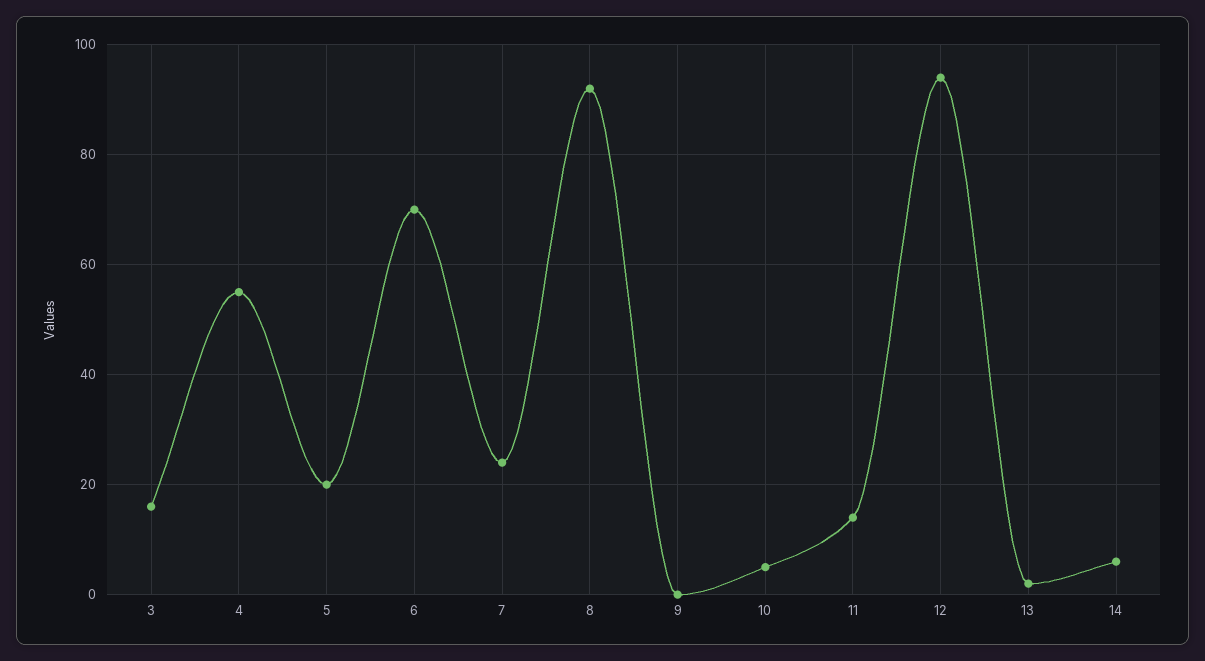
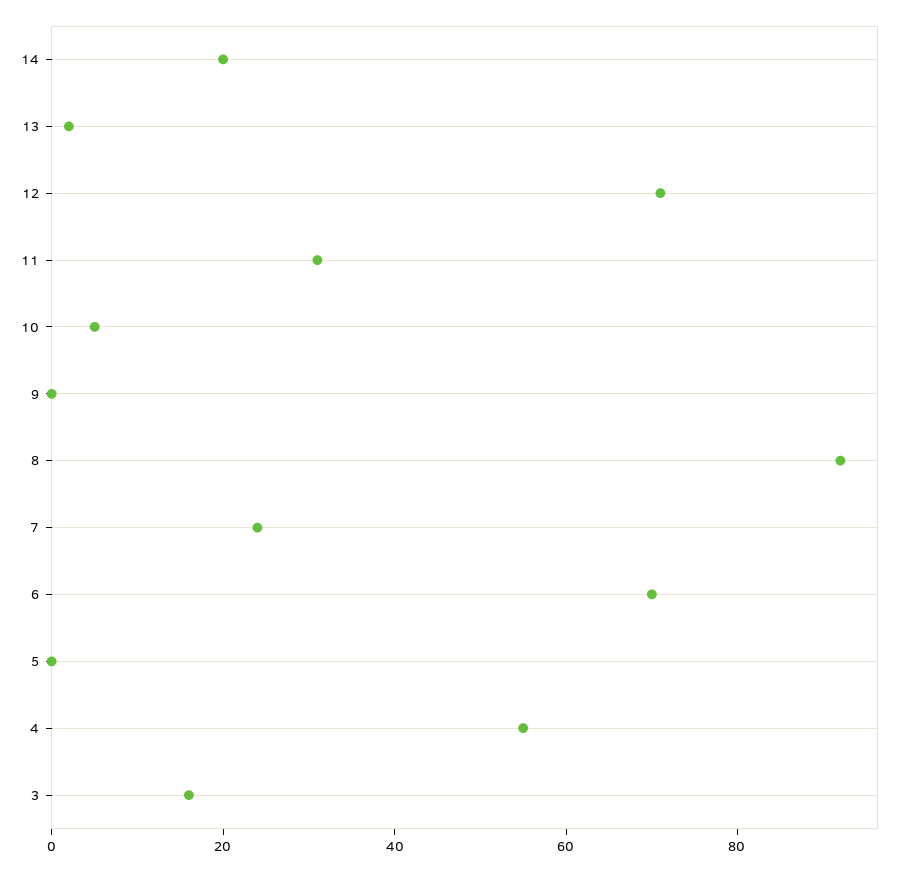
  {
    "3": 15,
    "4": 55,
-   "5": 20,
+   "5": 0,
    "6": 70,
    "7": 25,
    "8": 90,
    "9": 0,
    "10": 5,
-   "11": 15,
+   "11": 30,
-   "12": 95,
+   "12": 70,
    "13": 0,
-   "14": 5
+   "14": 20
  }

